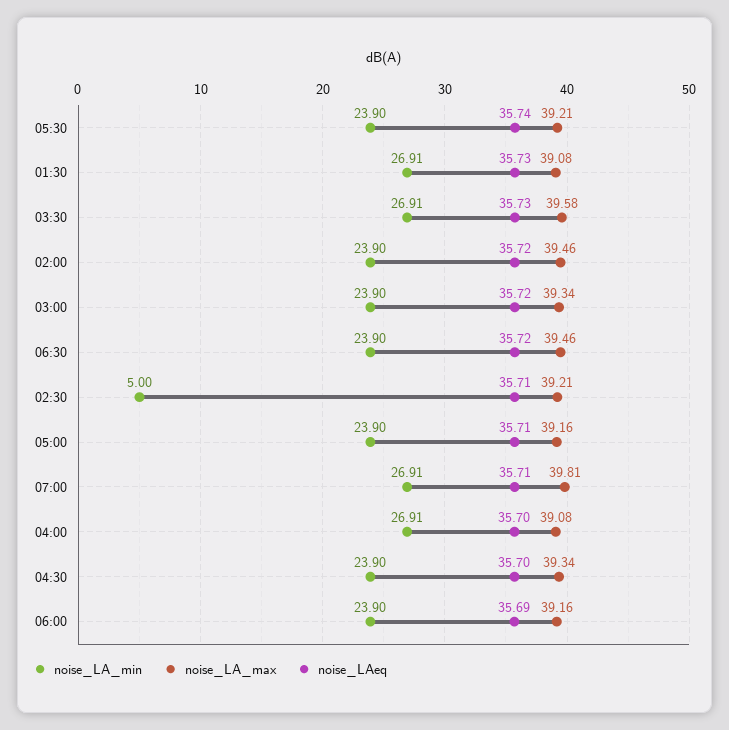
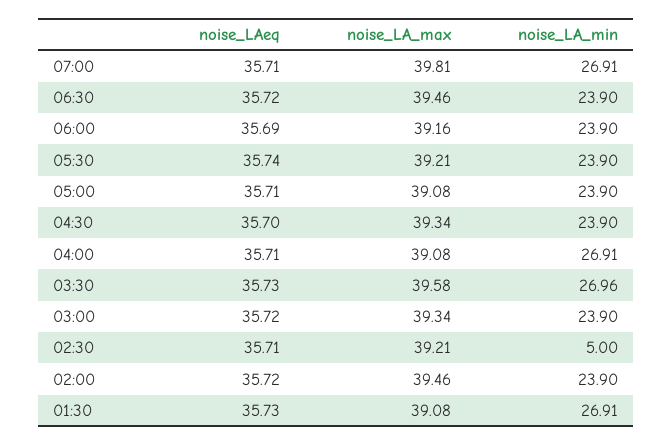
  {
    "noise_LA_min": {
      "05:30": 23.9,
      "01:30": 26.91,
-     "03:30": 26.91,
+     "03:30": 26.96,
      "02:00": 23.9,
      "03:00": 23.9,
      "06:30": 23.9,
      "02:30": 5,
      "05:00": 23.9,
      "07:00": 26.91,
      "04:00": 26.91,
      "04:30": 23.9,
      "06:00": 23.9
    },
    "noise_LA_max": {
      "05:30": 39.21,
      "01:30": 39.08,
      "03:30": 39.58,
      "02:00": 39.46,
      "03:00": 39.34,
      "06:30": 39.46,
      "02:30": 39.21,
-     "05:00": 39.16,
+     "05:00": 39.08,
      "07:00": 39.81,
      "04:00": 39.08,
      "04:30": 39.34,
      "06:00": 39.16
    },
    "noise_LAeq": {
      "05:30": 35.74,
      "01:30": 35.73,
      "03:30": 35.73,
      "02:00": 35.72,
      "03:00": 35.72,
      "06:30": 35.72,
      "02:30": 35.71,
      "05:00": 35.71,
      "07:00": 35.71,
-     "04:00": 35.7,
+     "04:00": 35.71,
      "04:30": 35.7,
      "06:00": 35.69
    }
  }

